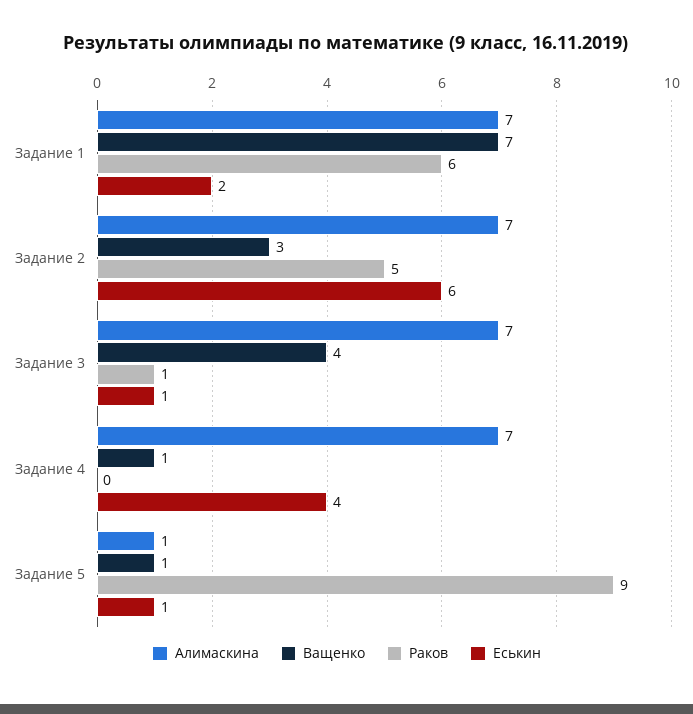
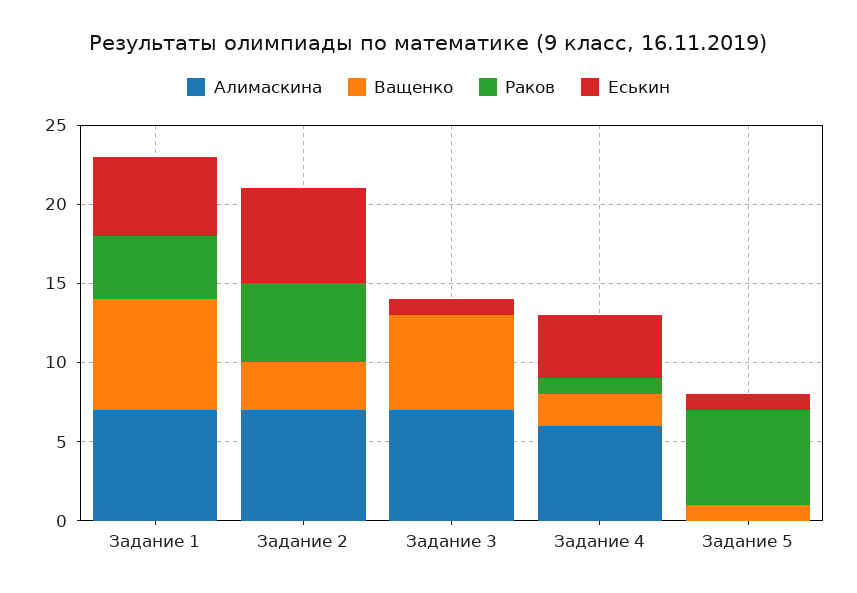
  {
    "Алимаскина": {
      "Задание 1": 7,
      "Задание 2": 7,
      "Задание 3": 7,
-     "Задание 4": 7,
+     "Задание 4": 6,
-     "Задание 5": 1
+     "Задание 5": 0
    },
    "Ващенко": {
      "Задание 1": 7,
      "Задание 2": 3,
-     "Задание 3": 4,
+     "Задание 3": 6,
-     "Задание 4": 1,
+     "Задание 4": 2,
      "Задание 5": 1
    },
    "Раков": {
-     "Задание 1": 6,
+     "Задание 1": 4,
      "Задание 2": 5,
-     "Задание 3": 1,
+     "Задание 3": 0,
-     "Задание 4": 0,
+     "Задание 4": 1,
-     "Задание 5": 9
+     "Задание 5": 6
    },
    "Еськин": {
-     "Задание 1": 2,
+     "Задание 1": 5,
      "Задание 2": 6,
      "Задание 3": 1,
      "Задание 4": 4,
      "Задание 5": 1
    }
  }

